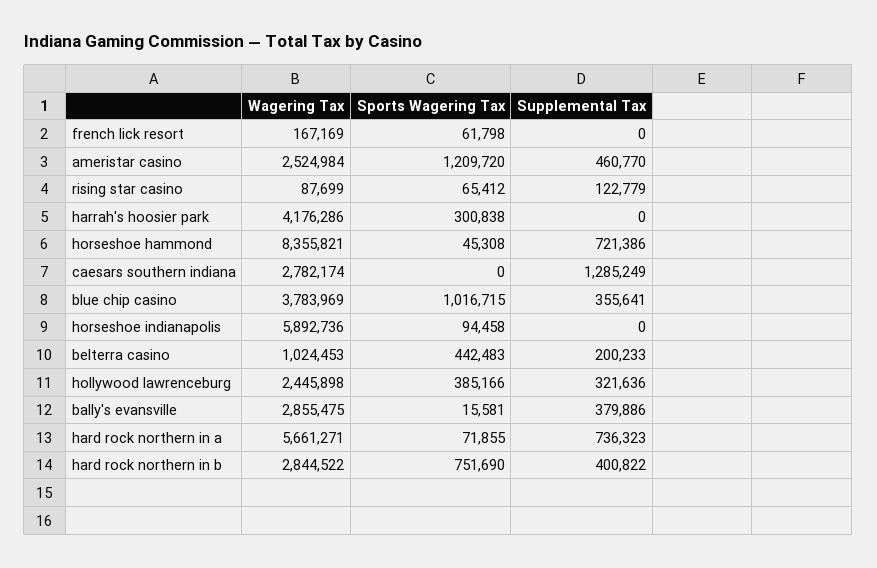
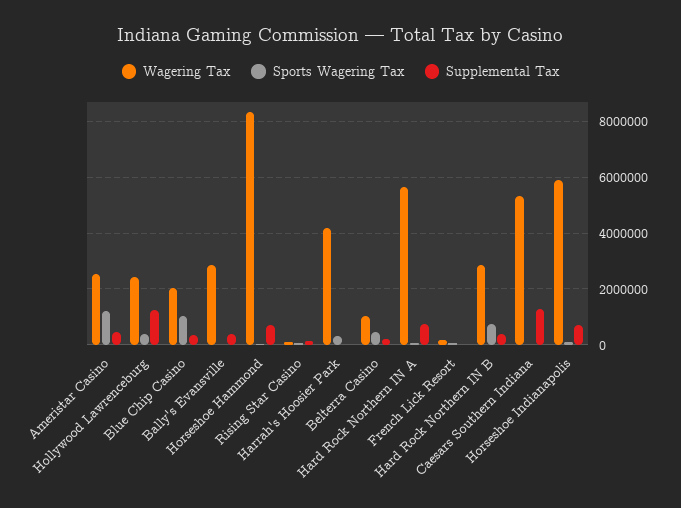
  {
    "Wagering Tax": {
      "french lick resort": 167169,
      "ameristar casino": 2524984,
      "rising star casino": 87699,
      "harrah's hoosier park": 4176286,
      "horseshoe hammond": 8355821,
-     "caesars southern indiana": 2782174,
+     "caesars southern indiana": 5250000,
-     "blue chip casino": 3783969,
+     "blue chip casino": 2000000,
      "horseshoe indianapolis": 5892736,
      "belterra casino": 1024453,
      "hollywood lawrenceburg": 2445898,
      "bally's evansville": 2855475,
      "hard rock northern in a": 5661271,
      "hard rock northern in b": 2844522
    },
    "Sports Wagering Tax": {
      "french lick resort": 61798,
      "ameristar casino": 1209720,
      "rising star casino": 65412,
      "harrah's hoosier park": 300838,
      "horseshoe hammond": 45308,
      "caesars southern indiana": 0,
      "blue chip casino": 1016715,
      "horseshoe indianapolis": 94458,
      "belterra casino": 442483,
      "hollywood lawrenceburg": 385166,
      "bally's evansville": 15581,
      "hard rock northern in a": 71855,
      "hard rock northern in b": 751690
    },
    "Supplemental Tax": {
      "french lick resort": 0,
      "ameristar casino": 460770,
      "rising star casino": 122779,
      "harrah's hoosier park": 0,
      "horseshoe hammond": 721386,
      "caesars southern indiana": 1285249,
      "blue chip casino": 355641,
-     "horseshoe indianapolis": 0,
+     "horseshoe indianapolis": 750000,
      "belterra casino": 200233,
-     "hollywood lawrenceburg": 321636,
+     "hollywood lawrenceburg": 1250000,
      "bally's evansville": 379886,
      "hard rock northern in a": 736323,
      "hard rock northern in b": 400822
    }
  }

